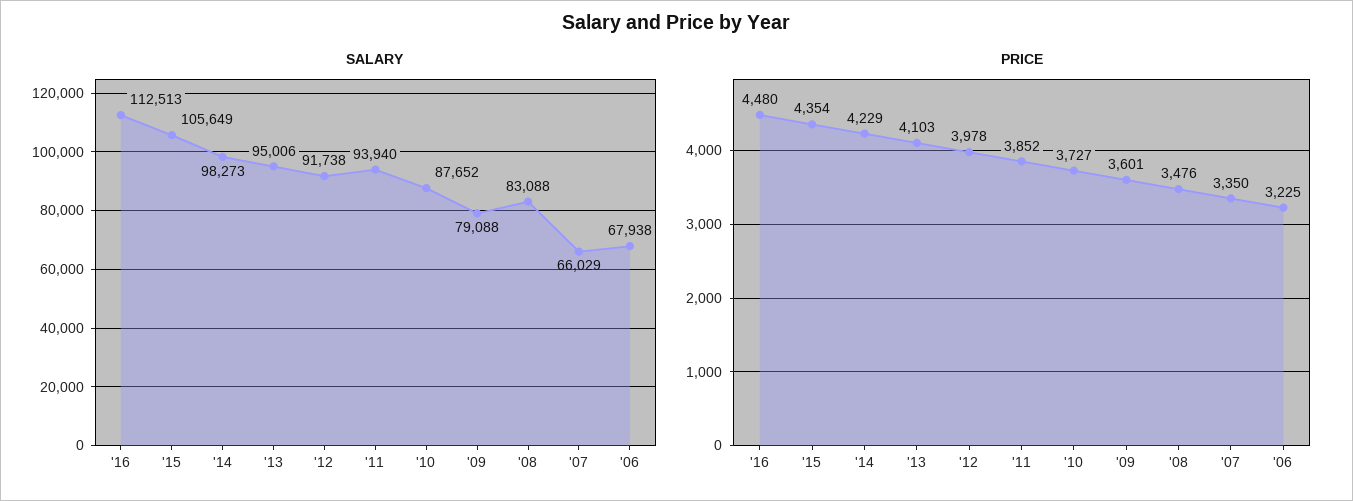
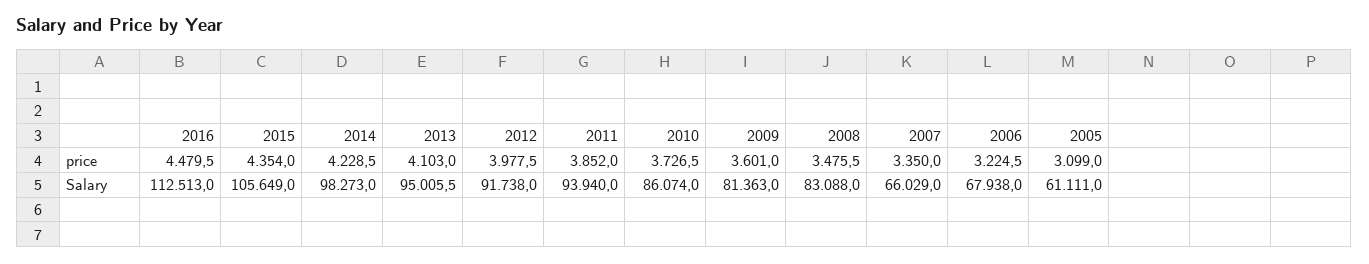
  {
    "SALARY": {
      "'16": 112513,
      "'15": 105649,
      "'14": 98273,
      "'13": 95005.5,
      "'12": 91738,
      "'11": 93940,
-     "'10": 87652,
+     "'10": 86074,
-     "'09": 79088,
+     "'09": 81363,
      "'08": 83088,
      "'07": 66029,
-     "'06": 67938
+     "'06": 67938,
+     "2005": 61111
    },
    "PRICE": {
      "'16": 4479.5,
      "'15": 4354,
      "'14": 4228.5,
      "'13": 4103,
      "'12": 3977.5,
      "'11": 3852,
      "'10": 3726.5,
      "'09": 3601,
      "'08": 3475.5,
      "'07": 3350,
-     "'06": 3224.5
+     "'06": 3224.5,
+     "2005": 3099
    }
  }

